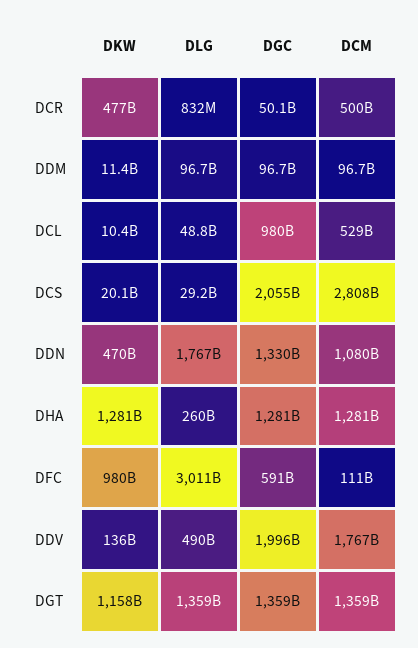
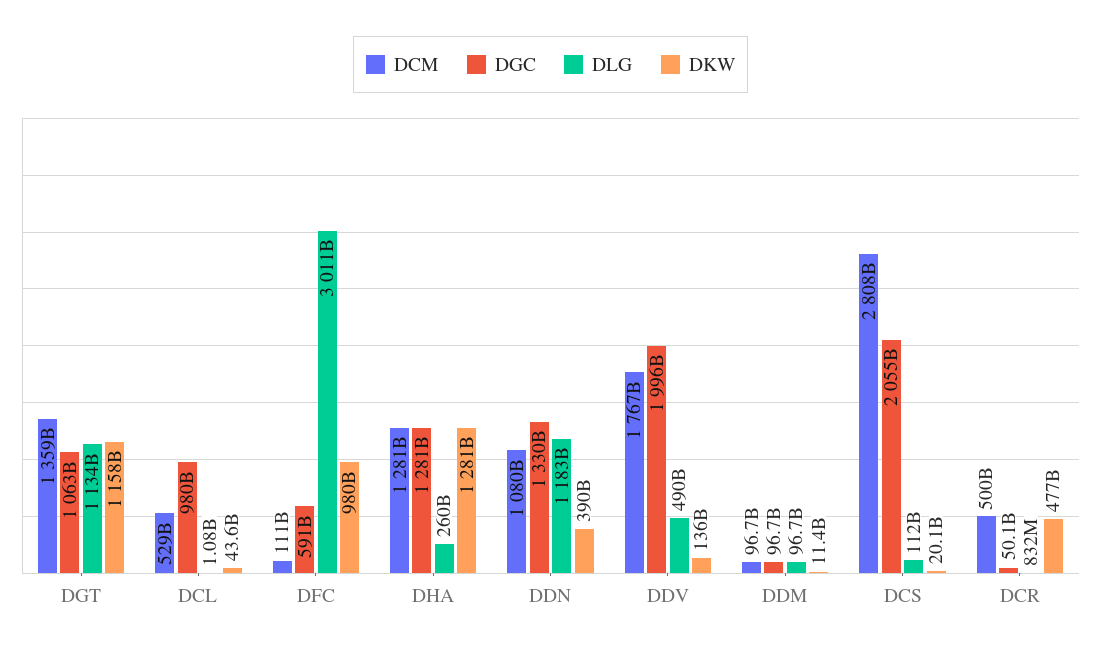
  {
    "DKW": {
      "DCR": 477000000000,
      "DDM": 11400000000,
-     "DCL": 10400000000,
+     "DCL": 43600000000,
      "DCS": 20100000000,
-     "DDN": 470000000000,
+     "DDN": 390000000000,
      "DHA": 1281000000000,
      "DFC": 980000000000,
      "DDV": 136000000000,
      "DGT": 1158000000000
    },
    "DLG": {
      "DCR": 832000000,
      "DDM": 96700000000,
-     "DCL": 48800000000,
+     "DCL": 1080000000,
-     "DCS": 29200000000,
+     "DCS": 112000000000,
-     "DDN": 1767000000000,
+     "DDN": 1183000000000,
      "DHA": 260000000000,
      "DFC": 3011000000000,
      "DDV": 490000000000,
-     "DGT": 1359000000000
+     "DGT": 1134000000000
    },
    "DGC": {
      "DCR": 50100000000,
      "DDM": 96700000000,
      "DCL": 980000000000,
      "DCS": 2055000000000,
      "DDN": 1330000000000,
      "DHA": 1281000000000,
      "DFC": 591000000000,
      "DDV": 1996000000000,
-     "DGT": 1359000000000
+     "DGT": 1063000000000
    },
    "DCM": {
      "DCR": 500000000000,
      "DDM": 96700000000,
      "DCL": 529000000000,
      "DCS": 2808000000000,
      "DDN": 1080000000000,
      "DHA": 1281000000000,
      "DFC": 111000000000,
      "DDV": 1767000000000,
      "DGT": 1359000000000
    }
  }

